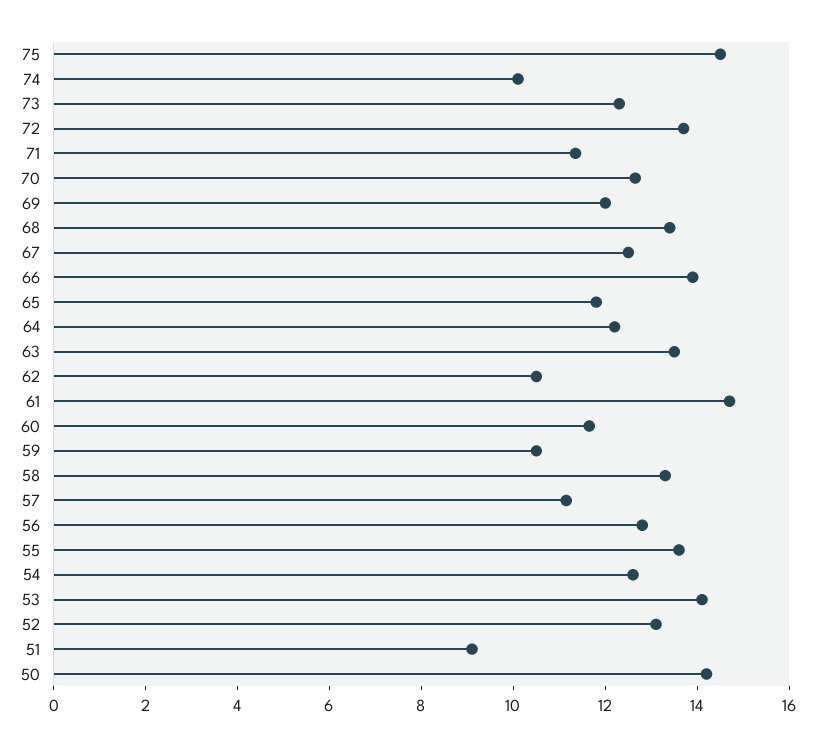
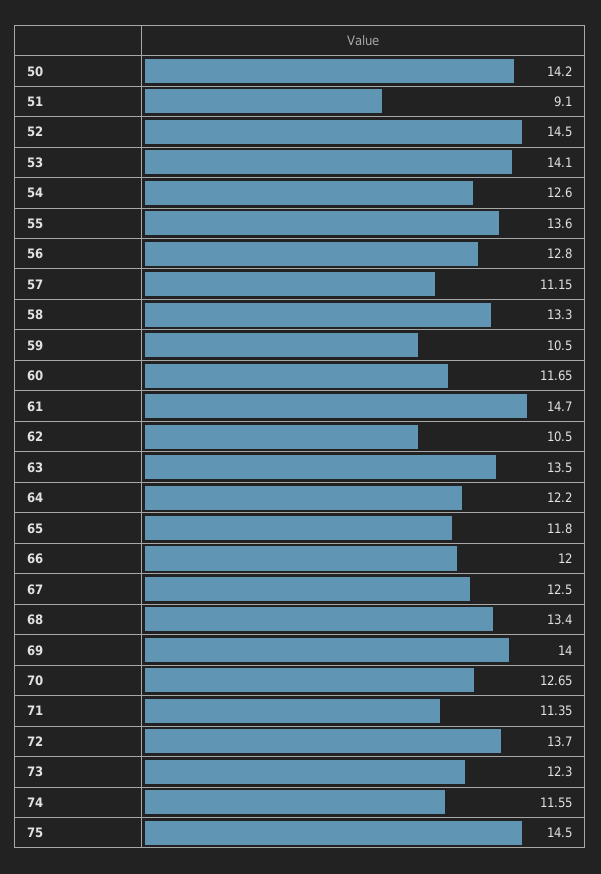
  {
    "75": 14.5,
-   "74": 10,
+   "74": 11.55,
    "73": 12.3,
    "72": 13.7,
    "71": 11.35,
    "70": 12.65,
-   "69": 12,
+   "69": 14,
    "68": 13.4,
    "67": 12.5,
-   "66": 14,
+   "66": 12,
    "65": 11.8,
    "64": 12.2,
    "63": 13.5,
    "62": 10.5,
    "61": 14.7,
    "60": 11.65,
    "59": 10.5,
    "58": 13.3,
    "57": 11.15,
    "56": 12.8,
    "55": 13.6,
    "54": 12.6,
    "53": 14.1,
-   "52": 13,
+   "52": 14.5,
    "51": 9.1,
    "50": 14.2
  }

